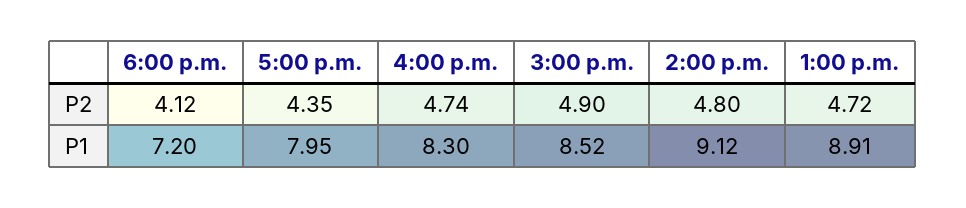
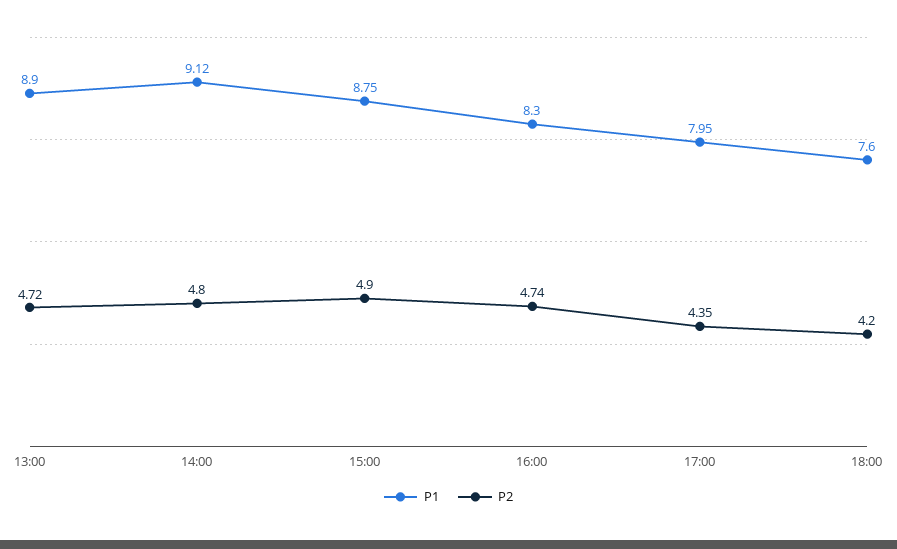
  {
    "P2": {
-     "6:00 p.m.": 4.12,
+     "6:00 p.m.": 4.2,
      "5:00 p.m.": 4.35,
      "4:00 p.m.": 4.74,
      "3:00 p.m.": 4.9,
      "2:00 p.m.": 4.8,
      "1:00 p.m.": 4.72
    },
    "P1": {
-     "6:00 p.m.": 7.2,
+     "6:00 p.m.": 7.6,
      "5:00 p.m.": 7.95,
      "4:00 p.m.": 8.3,
-     "3:00 p.m.": 8.52,
+     "3:00 p.m.": 8.75,
      "2:00 p.m.": 9.12,
-     "1:00 p.m.": 8.91
+     "1:00 p.m.": 8.9
    }
  }

